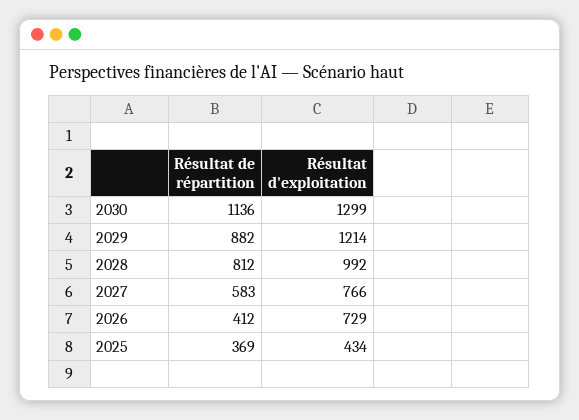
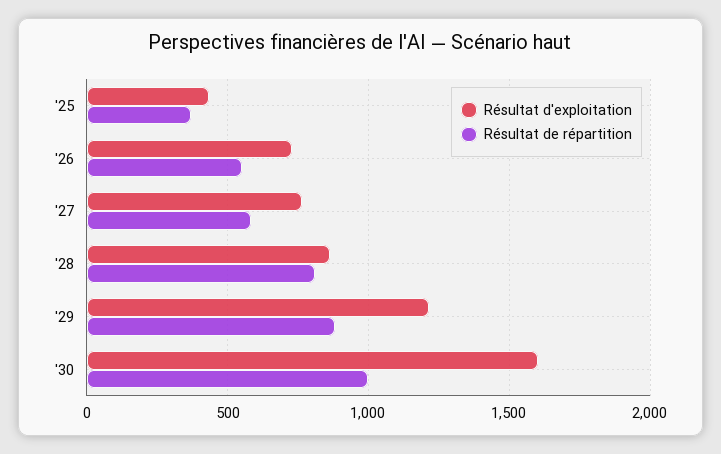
  {
    "Résultat de répartition": {
-     "2030": 1136,
+     "2030": 1000,
      "2029": 882,
      "2028": 812,
      "2027": 583,
-     "2026": 412,
+     "2026": 550,
      "2025": 369
    },
    "Résultat d'exploitation": {
-     "2030": 1299,
+     "2030": 1600,
      "2029": 1214,
-     "2028": 992,
+     "2028": 850,
      "2027": 766,
      "2026": 729,
      "2025": 434
    }
  }

